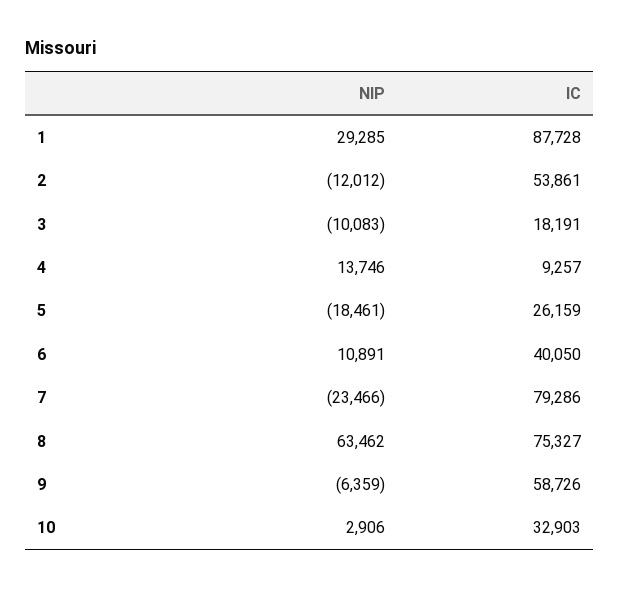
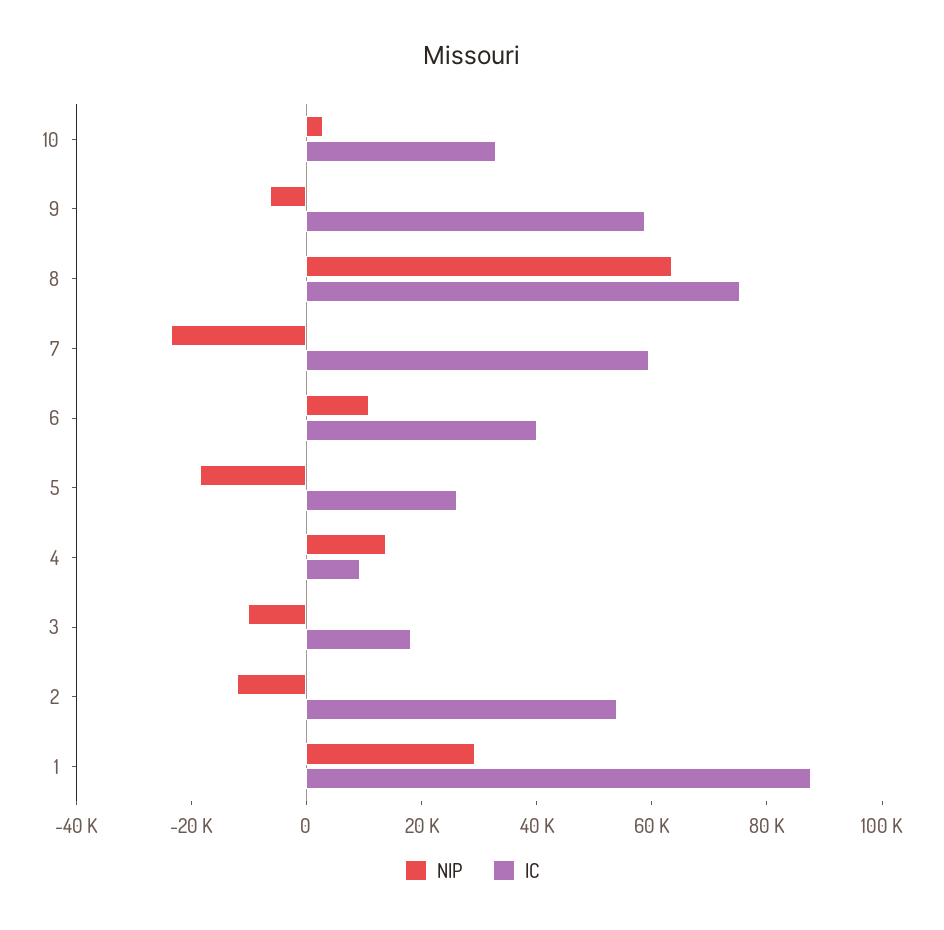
  {
    "NIP": {
      "1": 29285,
      "2": -12012,
      "3": -10083,
      "4": 13746,
      "5": -18461,
      "6": 10891,
      "7": -23466,
      "8": 63462,
      "9": -6359,
      "10": 2906
    },
    "IC": {
      "1": 87728,
      "2": 53861,
      "3": 18191,
      "4": 9257,
      "5": 26159,
      "6": 40050,
-     "7": 79286,
+     "7": 60000,
      "8": 75327,
      "9": 58726,
      "10": 32903
    }
  }

